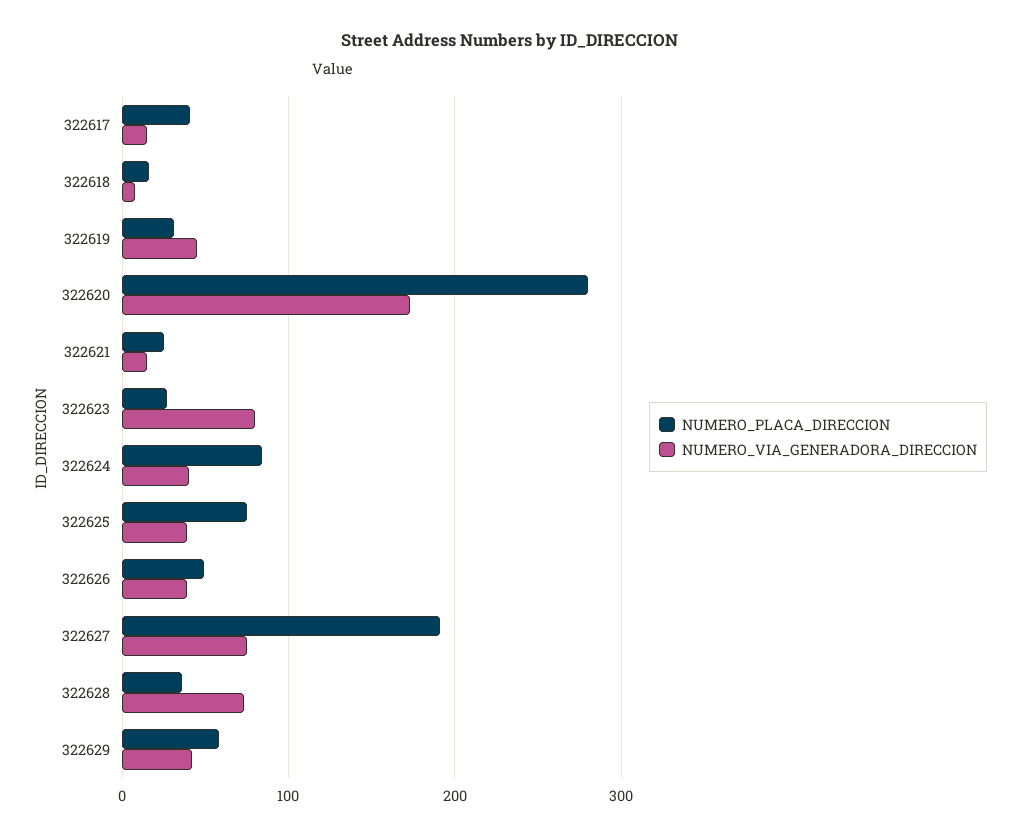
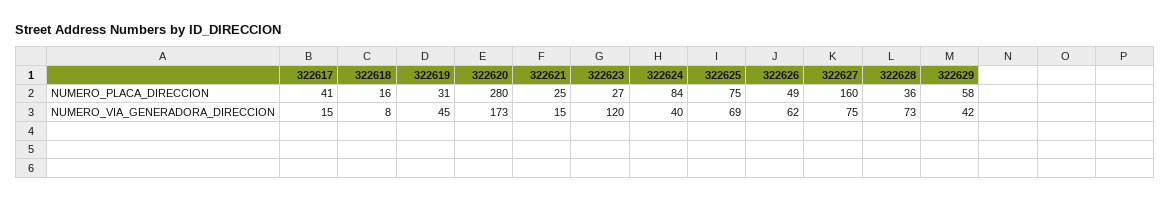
  {
    "NUMERO_PLACA_DIRECCION": {
      "322617": 41,
      "322618": 16,
      "322619": 31,
      "322620": 280,
      "322621": 25,
      "322623": 27,
      "322624": 84,
      "322625": 75,
      "322626": 49,
-     "322627": 190,
+     "322627": 160,
      "322628": 36,
      "322629": 58
    },
    "NUMERO_VIA_GENERADORA_DIRECCION": {
      "322617": 15,
      "322618": 8,
      "322619": 45,
      "322620": 173,
      "322621": 15,
-     "322623": 80,
+     "322623": 120,
      "322624": 40,
-     "322625": 40,
+     "322625": 69,
-     "322626": 40,
+     "322626": 62,
      "322627": 75,
      "322628": 73,
      "322629": 42
    }
  }

